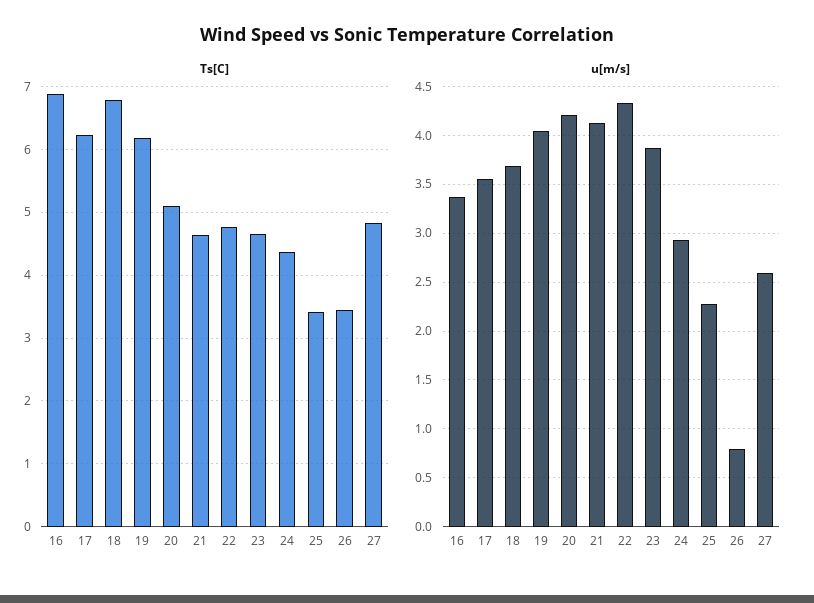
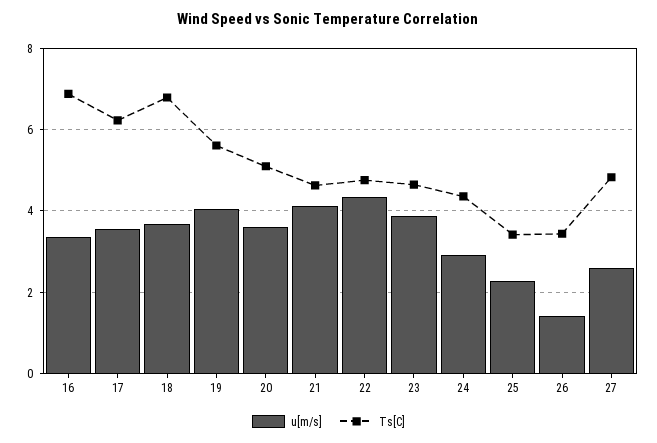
  {
    "Ts[C]": {
      "16": 6.9,
      "17": 6.2,
      "18": 6.8,
-     "19": 6.2,
+     "19": 5.6,
      "20": 5.1,
      "21": 4.6,
      "22": 4.8,
      "23": 4.7,
      "24": 4.4,
      "25": 3.4,
      "26": 3.4,
      "27": 4.8
    },
    "u[m/s]": {
      "16": 3.4,
      "17": 3.6,
      "18": 3.7,
      "19": 4,
-     "20": 4.2,
+     "20": 3.6,
      "21": 4.1,
      "22": 4.3,
      "23": 3.9,
      "24": 2.9,
      "25": 2.3,
-     "26": 0.8,
+     "26": 1.4,
      "27": 2.6
    }
  }

